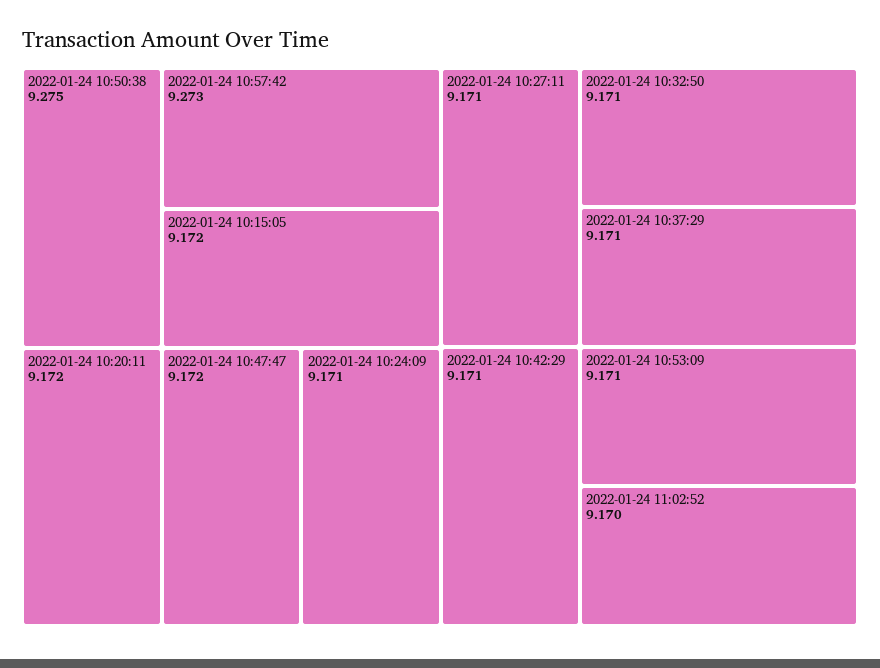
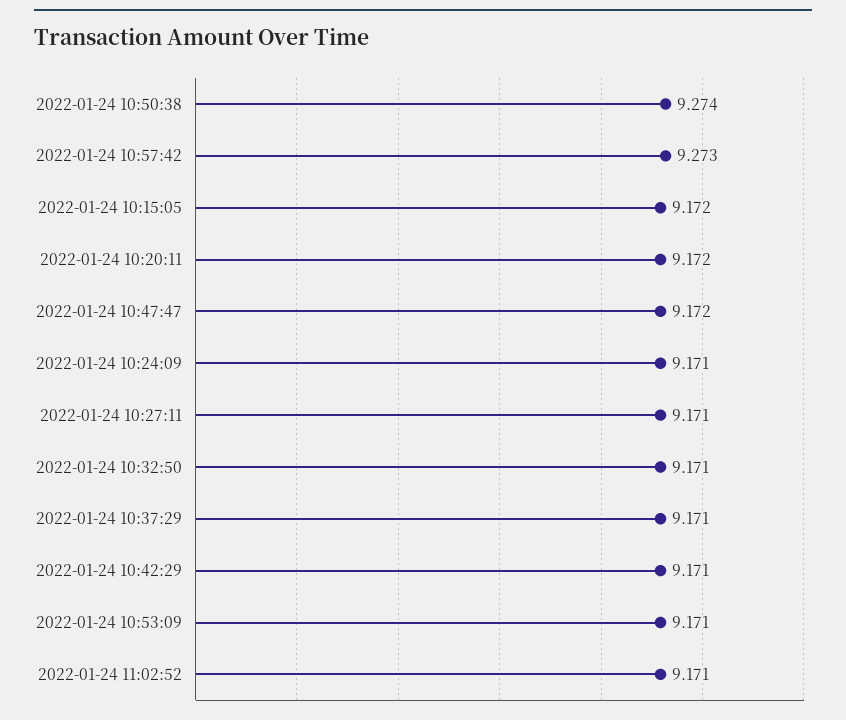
  {
-   "2022-01-24 10:50:38": 9.275,
+   "2022-01-24 10:50:38": 9.274,
    "2022-01-24 10:57:42": 9.273,
    "2022-01-24 10:15:05": 9.172,
    "2022-01-24 10:20:11": 9.172,
    "2022-01-24 10:47:47": 9.172,
    "2022-01-24 10:24:09": 9.171,
    "2022-01-24 10:27:11": 9.171,
    "2022-01-24 10:32:50": 9.171,
    "2022-01-24 10:37:29": 9.171,
    "2022-01-24 10:42:29": 9.171,
    "2022-01-24 10:53:09": 9.171,
-   "2022-01-24 11:02:52": 9.17
+   "2022-01-24 11:02:52": 9.171
  }

